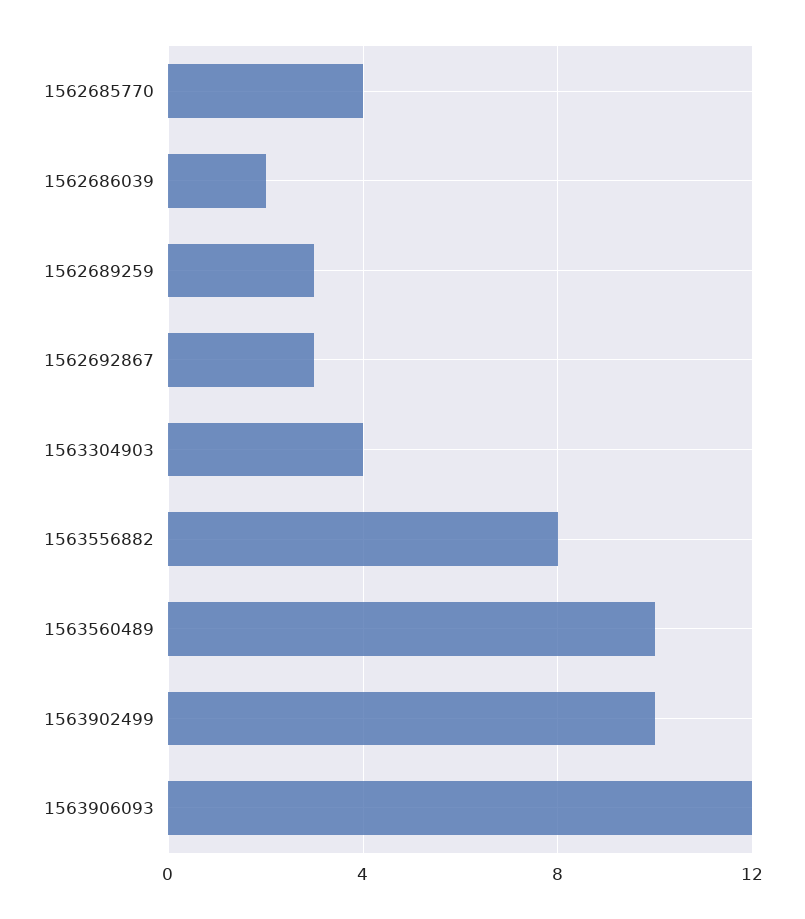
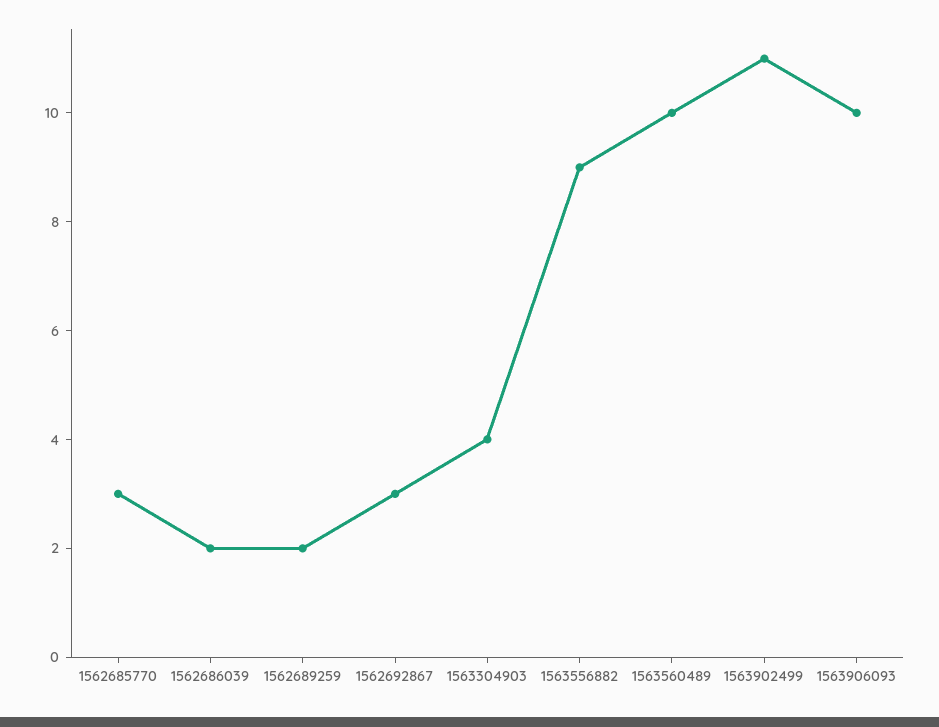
  {
-   "1562685770": 4,
+   "1562685770": 3,
    "1562686039": 2,
-   "1562689259": 3,
+   "1562689259": 2,
    "1562692867": 3,
    "1563304903": 4,
-   "1563556882": 8,
+   "1563556882": 9,
    "1563560489": 10,
-   "1563902499": 10,
+   "1563902499": 11,
-   "1563906093": 12
+   "1563906093": 10
  }

